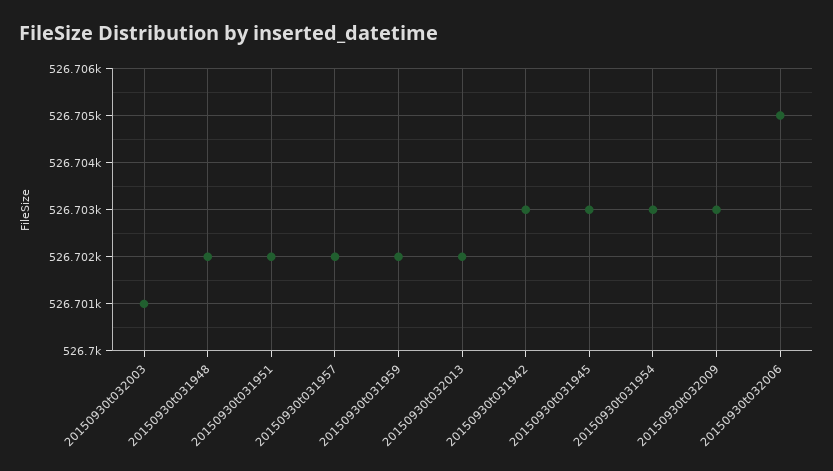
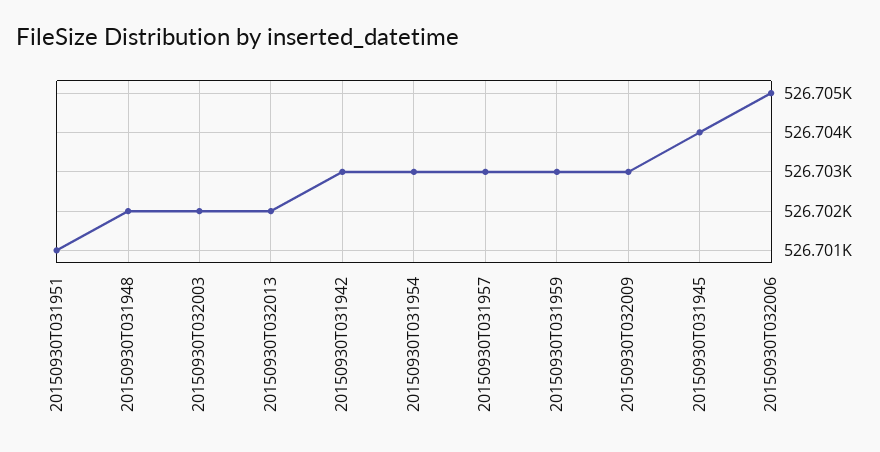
  {
-   "20150930t032003": 526701,
+   "20150930t032003": 526702,
    "20150930t031948": 526702,
-   "20150930t031951": 526702,
+   "20150930t031951": 526701,
-   "20150930t031957": 526702,
+   "20150930t031957": 526703,
-   "20150930t031959": 526702,
+   "20150930t031959": 526703,
    "20150930t032013": 526702,
    "20150930t031942": 526703,
-   "20150930t031945": 526703,
+   "20150930t031945": 526704,
    "20150930t031954": 526703,
    "20150930t032009": 526703,
    "20150930t032006": 526705
  }

